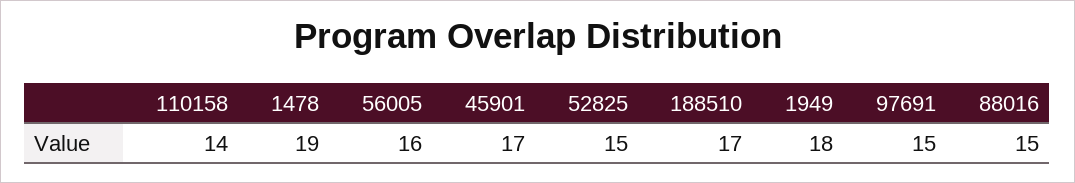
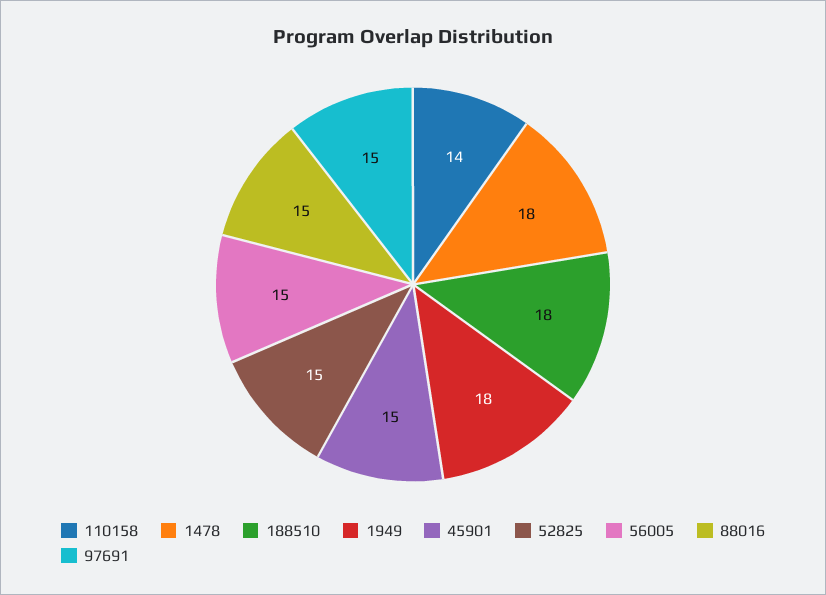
  {
    "110158": 14,
-   "1478": 19,
+   "1478": 18,
-   "56005": 16,
+   "56005": 15,
-   "45901": 17,
+   "45901": 15,
    "52825": 15,
-   "188510": 17,
+   "188510": 18,
    "1949": 18,
    "97691": 15,
    "88016": 15
  }

